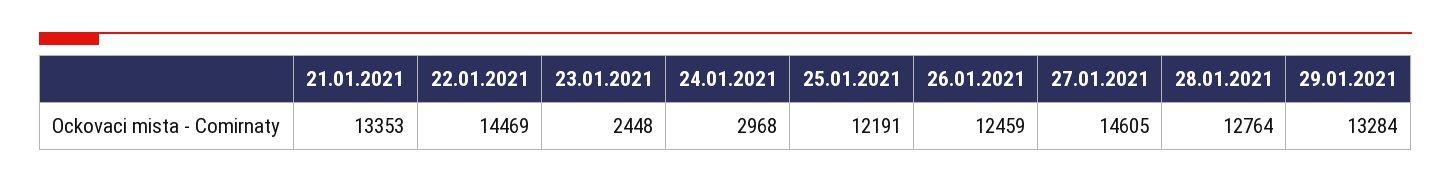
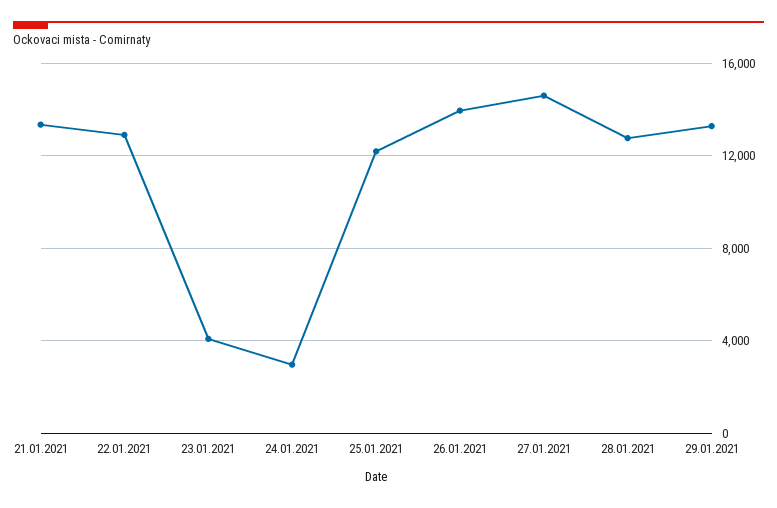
  {
    "21.01.2021": 13353,
-   "22.01.2021": 14469,
+   "22.01.2021": 13000,
-   "23.01.2021": 2448,
+   "23.01.2021": 4000,
    "24.01.2021": 2968,
    "25.01.2021": 12191,
-   "26.01.2021": 12459,
+   "26.01.2021": 14000,
    "27.01.2021": 14605,
    "28.01.2021": 12764,
    "29.01.2021": 13284
  }

